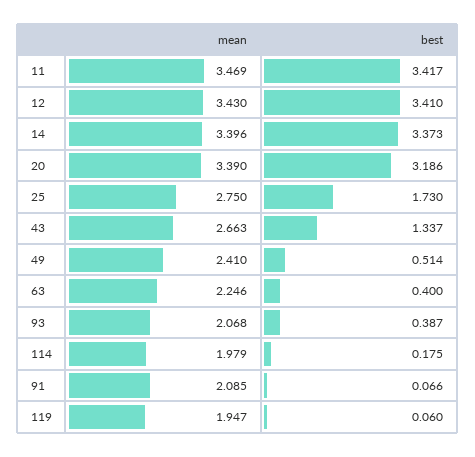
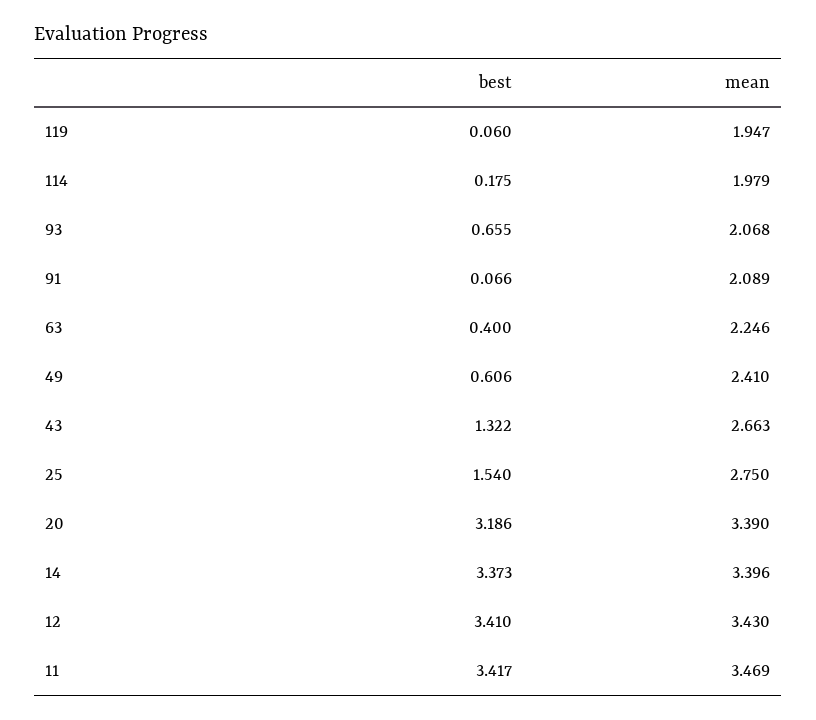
  {
    "mean": {
      "11": 3.469,
      "12": 3.43,
      "14": 3.396,
      "20": 3.39,
      "25": 2.75,
      "43": 2.663,
      "49": 2.41,
      "63": 2.246,
      "93": 2.068,
      "114": 1.979,
-     "91": 2.085,
+     "91": 2.089,
      "119": 1.947
    },
    "best": {
      "11": 3.417,
      "12": 3.41,
      "14": 3.373,
      "20": 3.186,
-     "25": 1.73,
+     "25": 1.54,
-     "43": 1.337,
+     "43": 1.322,
-     "49": 0.514,
+     "49": 0.606,
      "63": 0.4,
-     "93": 0.387,
+     "93": 0.655,
      "114": 0.175,
      "91": 0.066,
      "119": 0.06
    }
  }

